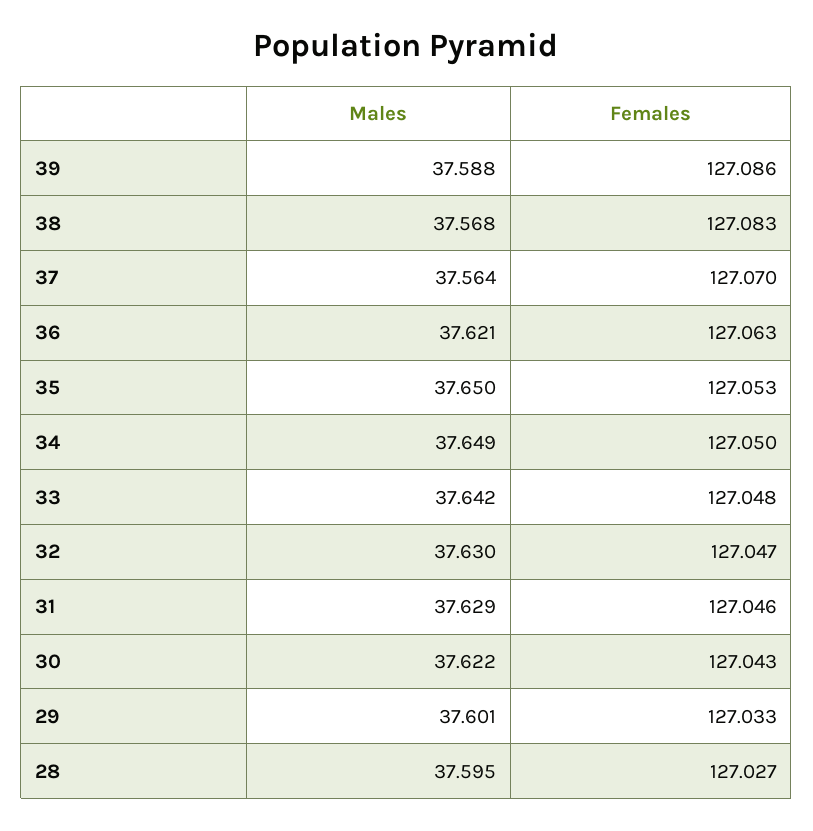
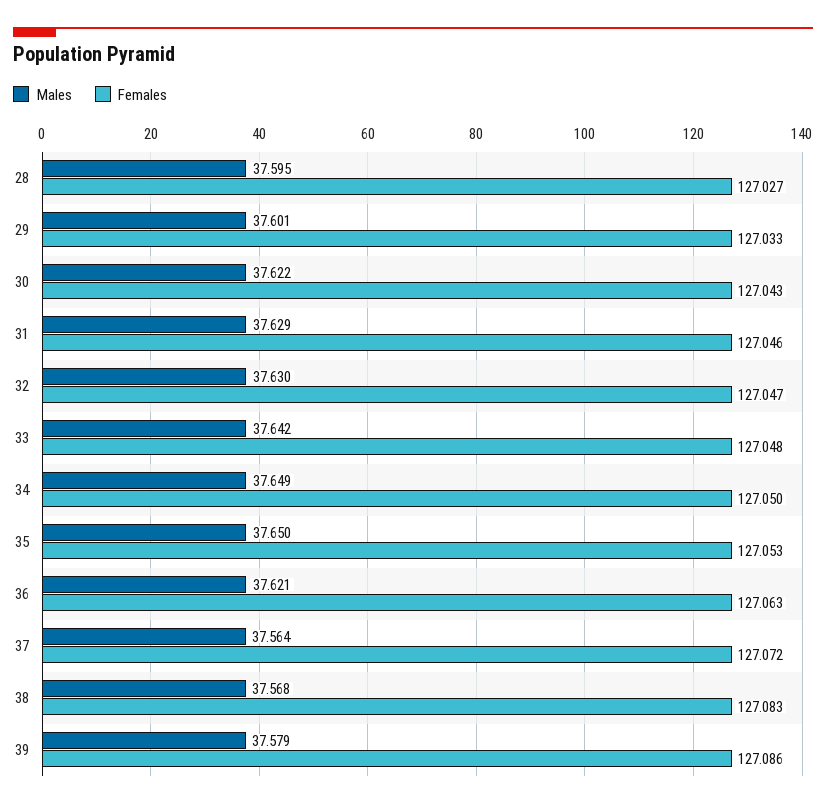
  {
    "Males": {
-     "39": 37.588,
+     "39": 37.579,
      "38": 37.568,
      "37": 37.564,
      "36": 37.621,
      "35": 37.65,
      "34": 37.649,
      "33": 37.642,
      "32": 37.63,
      "31": 37.629,
      "30": 37.622,
      "29": 37.601,
      "28": 37.595
    },
    "Females": {
      "39": 127.086,
      "38": 127.083,
-     "37": 127.07,
+     "37": 127.072,
      "36": 127.063,
      "35": 127.053,
      "34": 127.05,
      "33": 127.048,
      "32": 127.047,
      "31": 127.046,
      "30": 127.043,
      "29": 127.033,
      "28": 127.027
    }
  }

